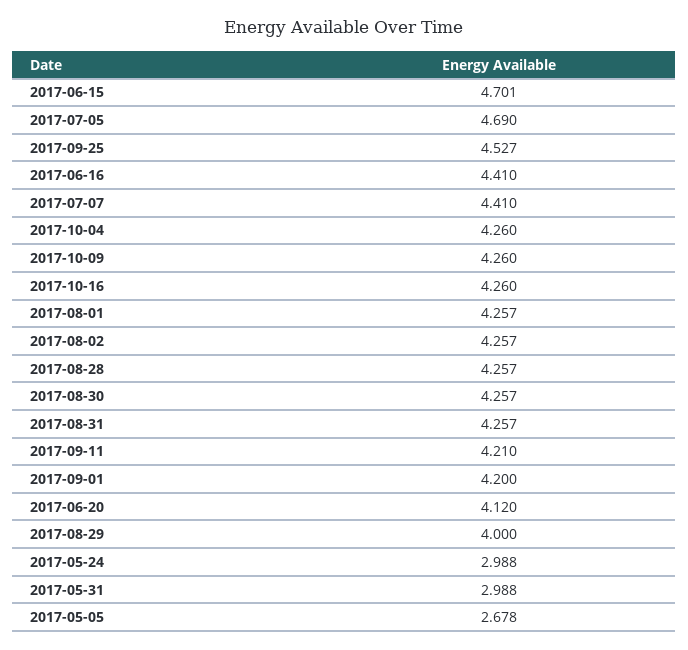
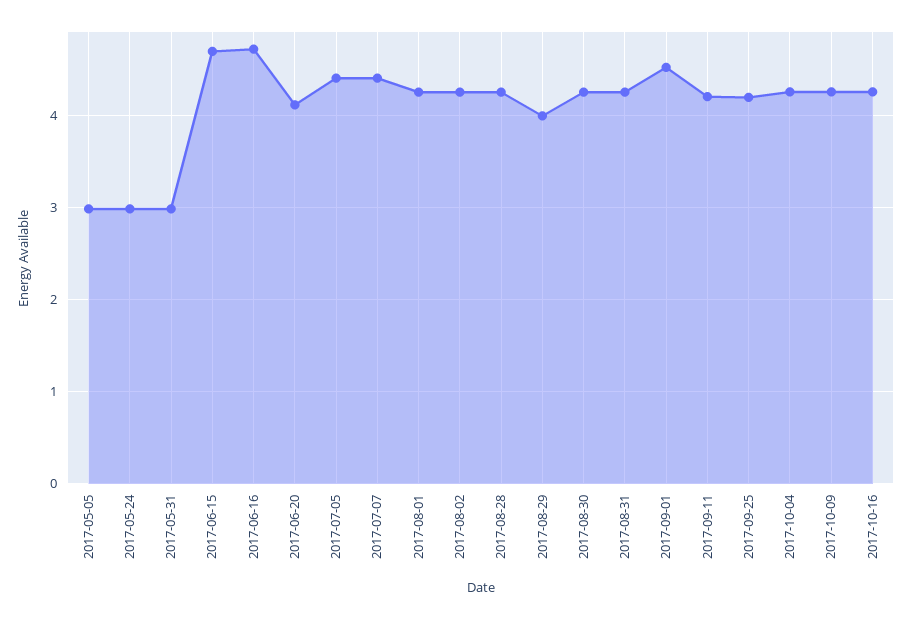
  {
    "2017-06-15": 4.701,
-   "2017-07-05": 4.69,
+   "2017-07-05": 4.4,
-   "2017-09-25": 4.527,
+   "2017-09-25": 4.2,
-   "2017-06-16": 4.41,
+   "2017-06-16": 4.7,
    "2017-07-07": 4.41,
    "2017-10-04": 4.26,
    "2017-10-09": 4.26,
    "2017-10-16": 4.26,
    "2017-08-01": 4.257,
    "2017-08-02": 4.257,
    "2017-08-28": 4.257,
    "2017-08-30": 4.257,
    "2017-08-31": 4.257,
    "2017-09-11": 4.21,
-   "2017-09-01": 4.2,
+   "2017-09-01": 4.5,
    "2017-06-20": 4.12,
    "2017-08-29": 4,
    "2017-05-24": 2.988,
    "2017-05-31": 2.988,
-   "2017-05-05": 2.678
+   "2017-05-05": 3
  }

